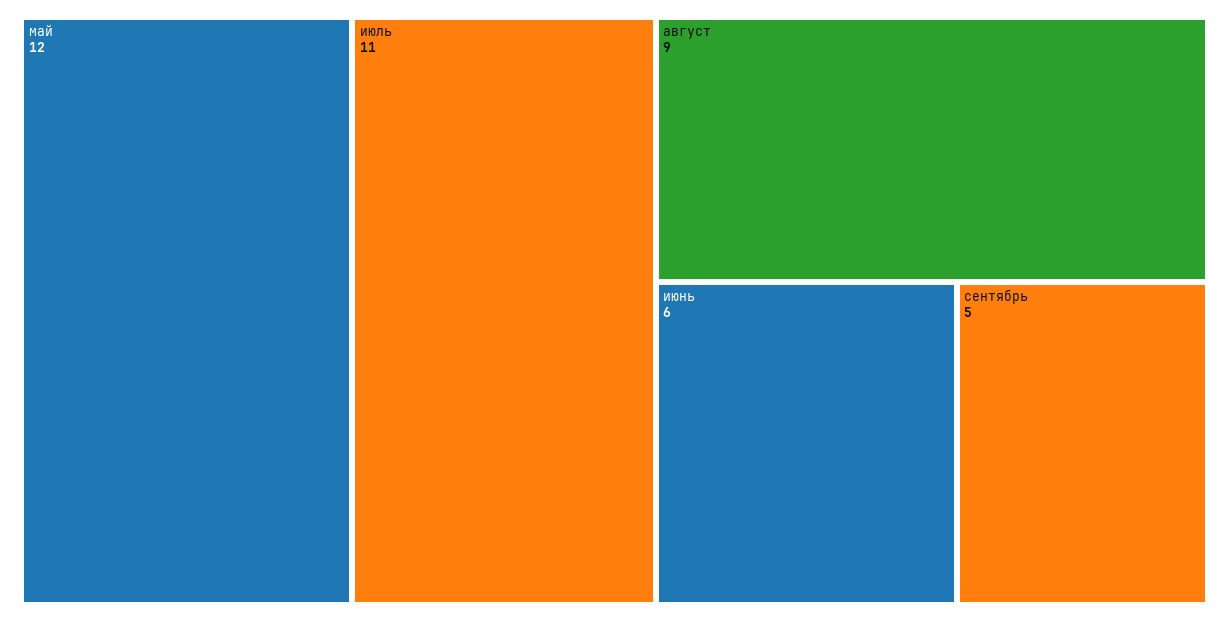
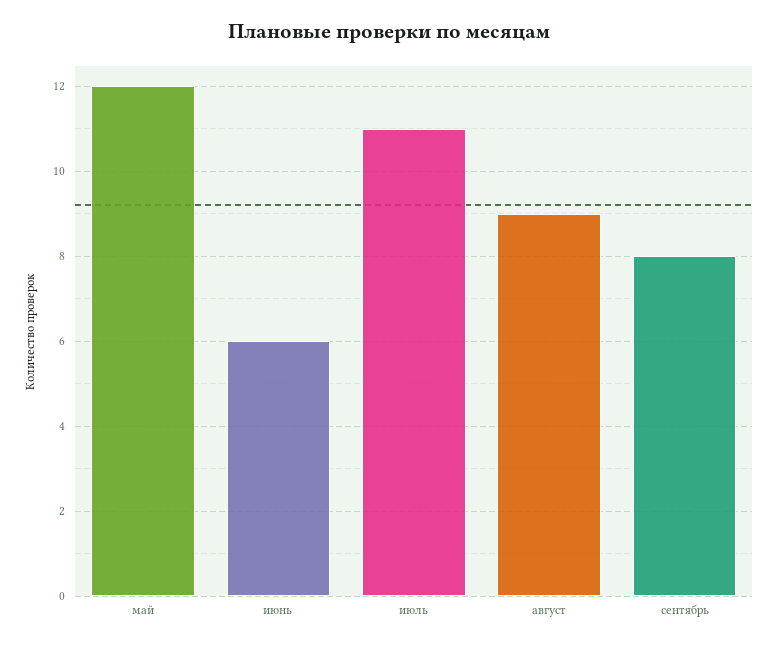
  {
    "май": 12,
    "июль": 11,
    "август": 9,
    "июнь": 6,
-   "сентябрь": 5
+   "сентябрь": 8
  }

